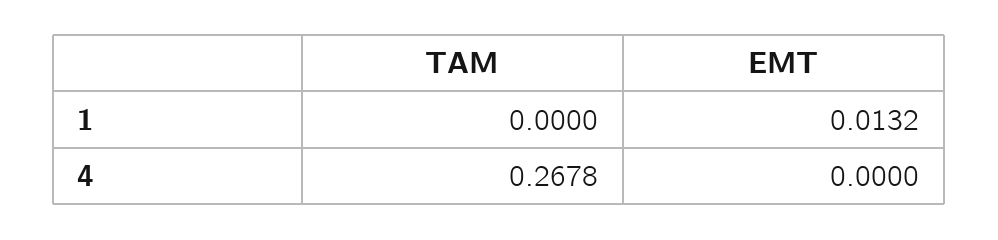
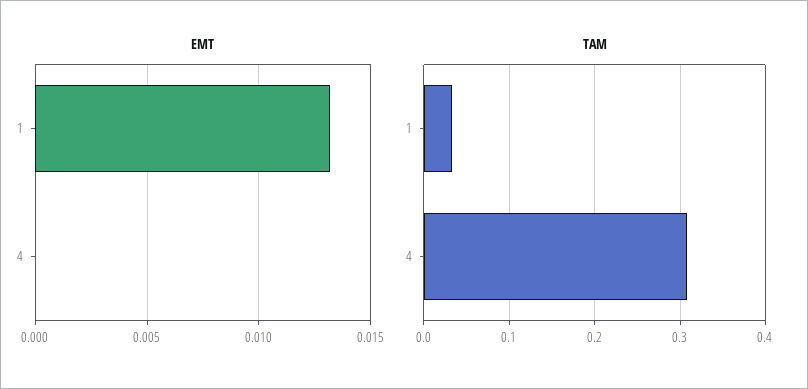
  {
    "TAM": {
-     "1": 0,
+     "1": 0.03,
-     "4": 0.2678
+     "4": 0.31
    },
    "EMT": {
      "1": 0.0132,
      "4": 0
    }
  }

